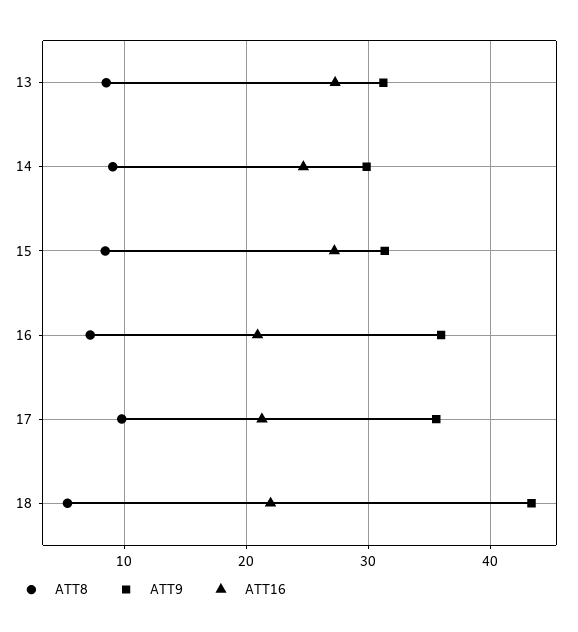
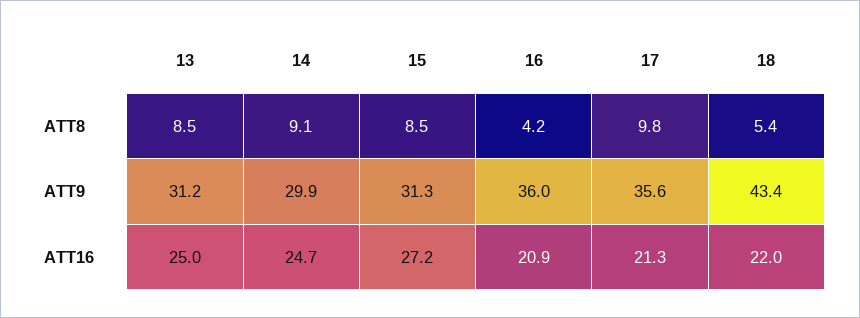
  {
    "ATT8": {
      "13": 8.5,
      "14": 9.1,
      "15": 8.5,
-     "16": 7,
+     "16": 4.2,
      "17": 9.8,
      "18": 5.4
    },
    "ATT9": {
      "13": 31.2,
      "14": 29.9,
      "15": 31.3,
      "16": 36,
      "17": 35.6,
      "18": 43.4
    },
    "ATT16": {
-     "13": 27,
+     "13": 25,
      "14": 24.7,
      "15": 27.2,
      "16": 20.9,
      "17": 21.3,
      "18": 22
    }
  }

